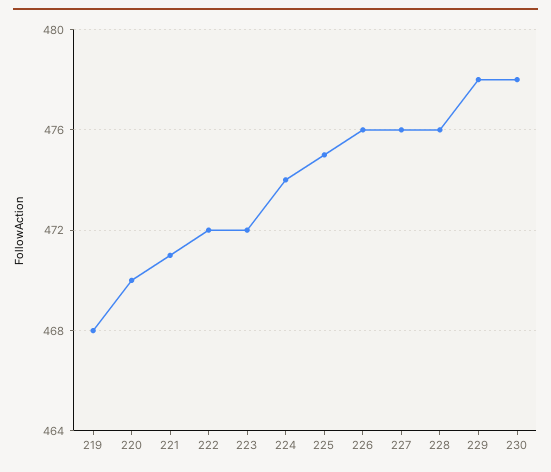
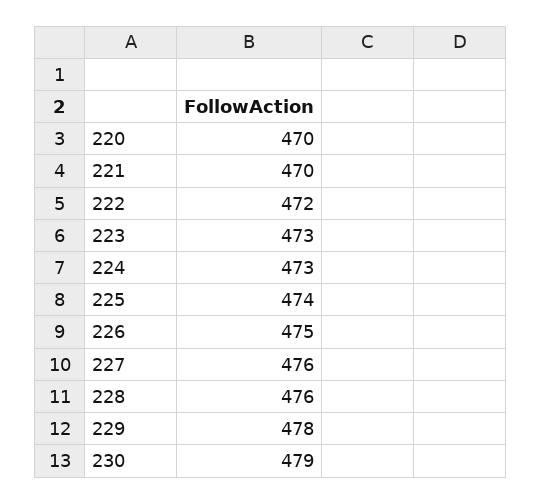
  {
-   "219": 468,
    "220": 470,
-   "221": 471,
+   "221": 470,
    "222": 472,
-   "223": 472,
+   "223": 473,
-   "224": 474,
+   "224": 473,
-   "225": 475,
+   "225": 474,
-   "226": 476,
+   "226": 475,
    "227": 476,
    "228": 476,
    "229": 478,
-   "230": 478
+   "230": 479
  }

